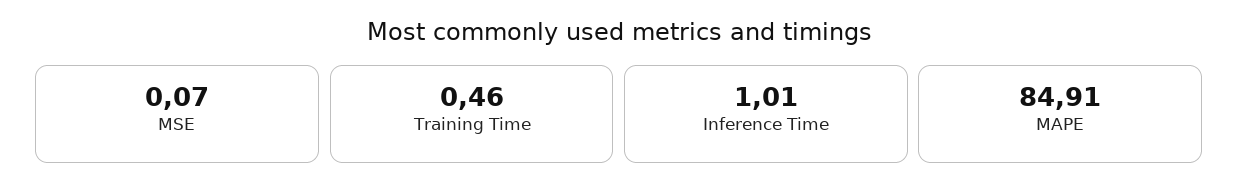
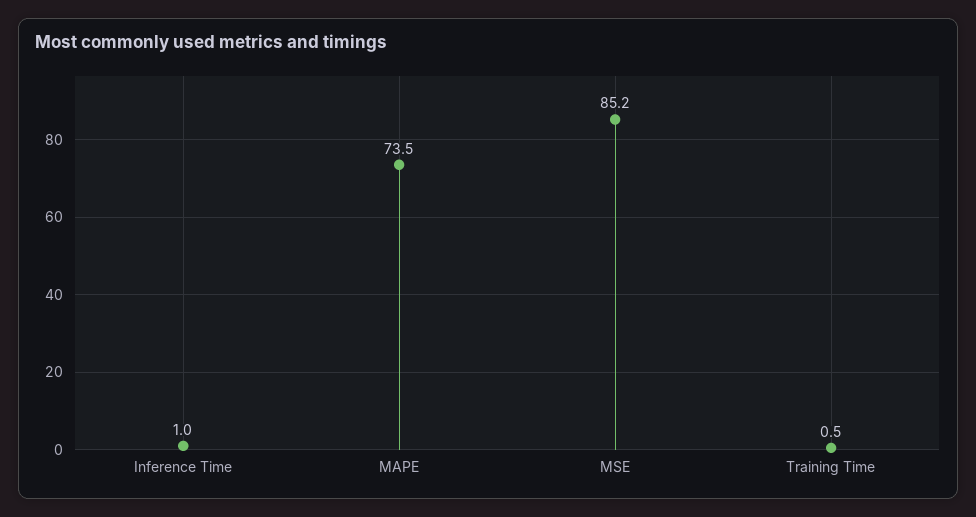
  {
-   "MSE": 0.07,
+   "MSE": 85.2,
    "Training Time": 0.46,
    "Inference Time": 1.01,
-   "MAPE": 84.91
+   "MAPE": 73.5
  }

